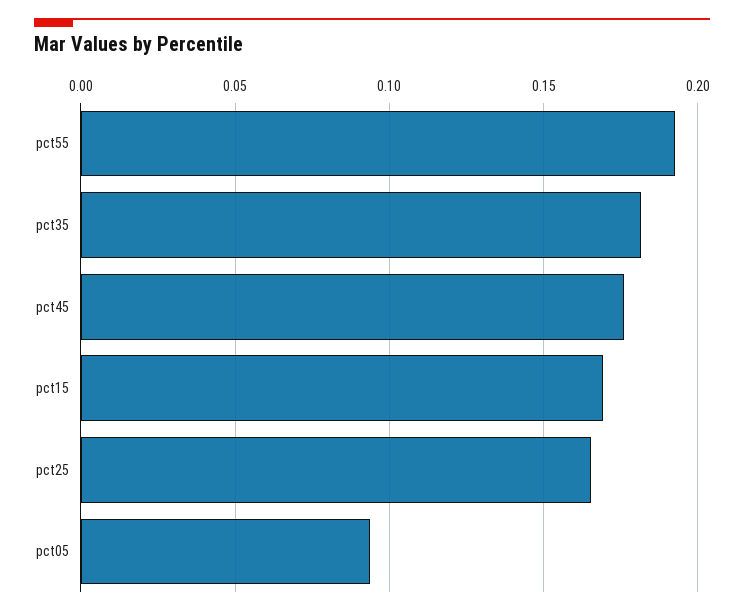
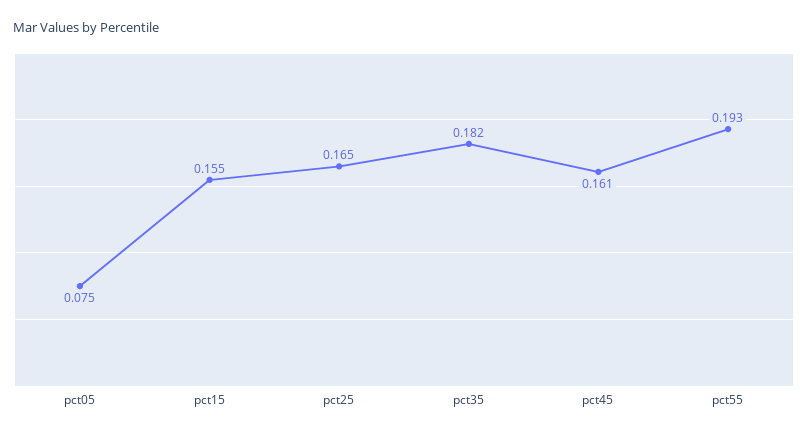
  {
    "pct55": 0.193,
    "pct35": 0.182,
-   "pct45": 0.175,
+   "pct45": 0.161,
-   "pct15": 0.17,
+   "pct15": 0.155,
    "pct25": 0.165,
-   "pct05": 0.095
+   "pct05": 0.075
  }

